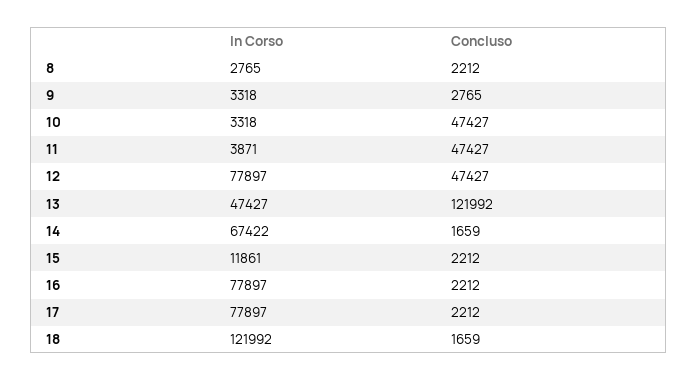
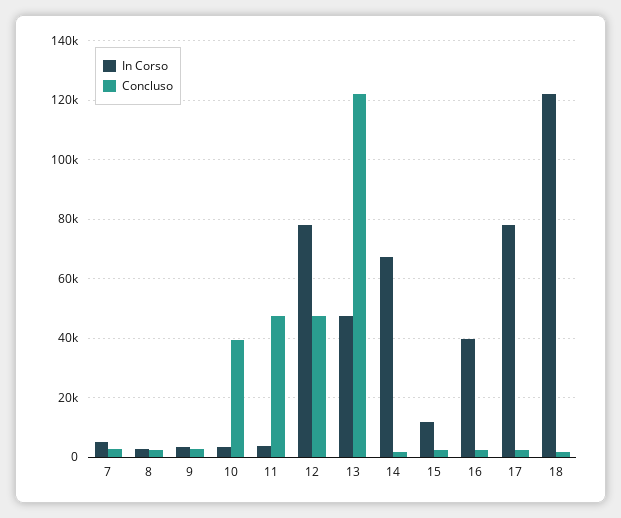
  {
    "In Corso": {
      "8": 2765,
      "9": 3318,
      "10": 3318,
      "11": 3871,
      "12": 77897,
      "13": 47427,
      "14": 67422,
      "15": 11861,
-     "16": 77897,
+     "16": 40000,
      "17": 77897,
-     "18": 121992
+     "18": 121992,
+     "7": 5000
    },
    "Concluso": {
      "8": 2212,
      "9": 2765,
-     "10": 47427,
+     "10": 40000,
      "11": 47427,
      "12": 47427,
      "13": 121992,
      "14": 1659,
      "15": 2212,
      "16": 2212,
      "17": 2212,
-     "18": 1659
+     "18": 1659,
+     "7": 2500
    }
  }

